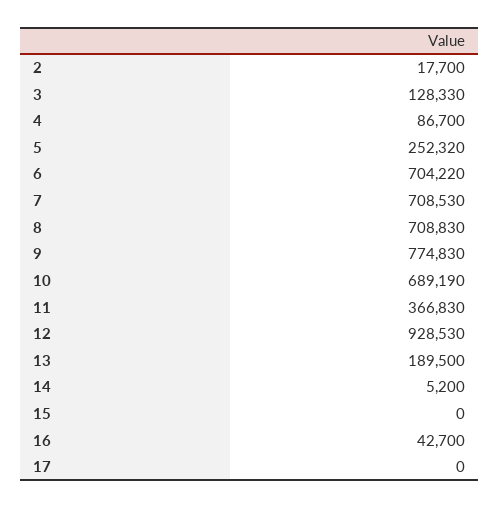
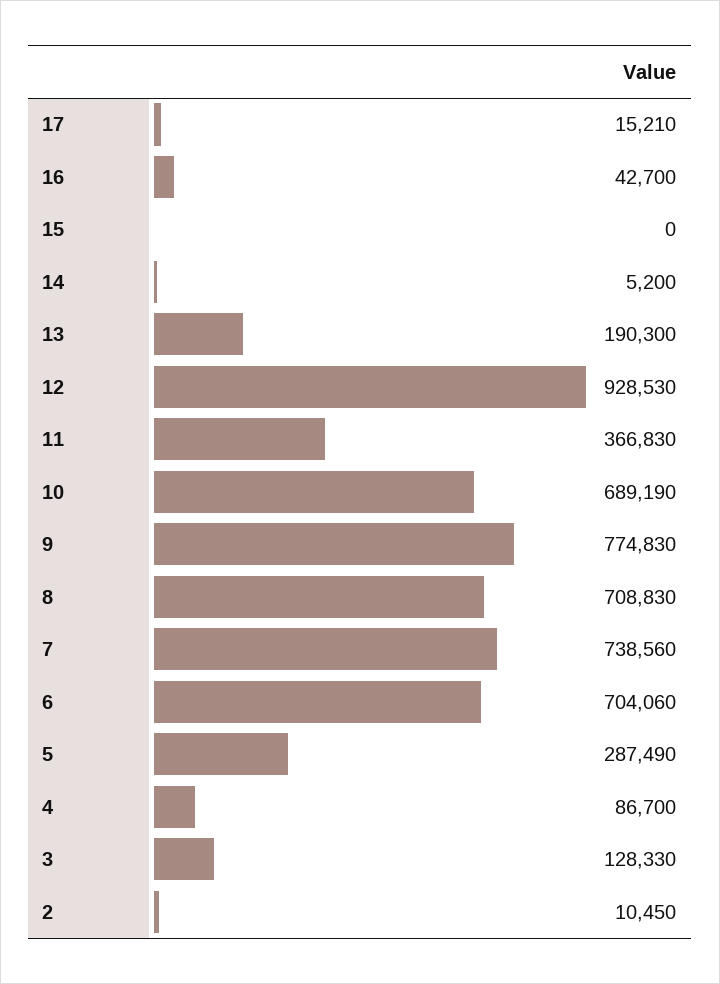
  {
-   "2": 17700,
+   "2": 10450,
    "3": 128330,
    "4": 86700,
-   "5": 252320,
+   "5": 287490,
-   "6": 704220,
+   "6": 704060,
-   "7": 708530,
+   "7": 738560,
    "8": 708830,
    "9": 774830,
    "10": 689190,
    "11": 366830,
    "12": 928530,
-   "13": 189500,
+   "13": 190300,
    "14": 5200,
    "15": 0,
    "16": 42700,
-   "17": 0
+   "17": 15210
  }

